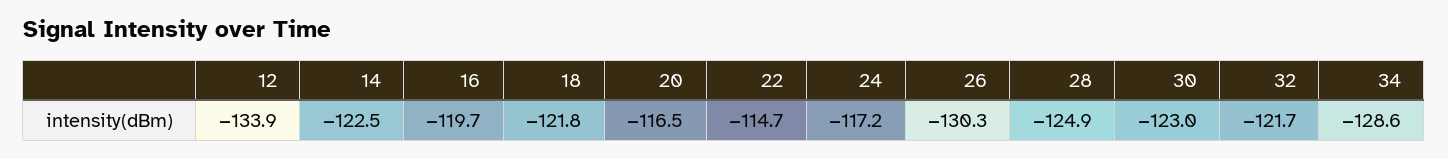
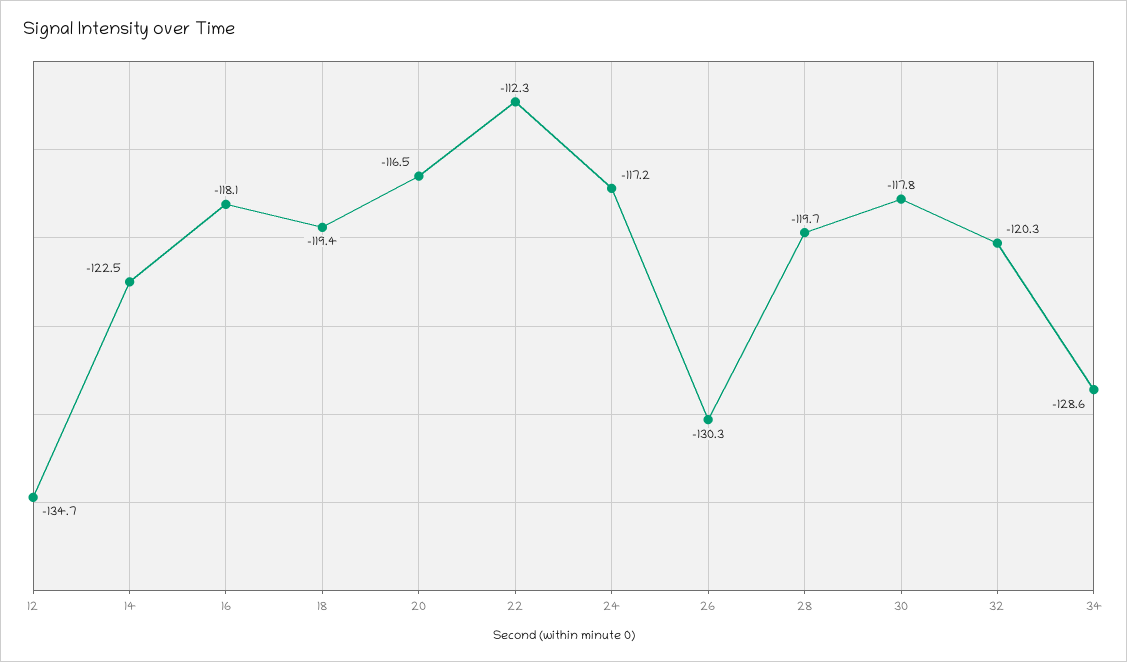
  {
-   "12": -133.9,
+   "12": -134.7,
    "14": -122.5,
-   "16": -119.7,
+   "16": -118.1,
-   "18": -121.8,
+   "18": -119.4,
    "20": -116.5,
-   "22": -114.7,
+   "22": -112.3,
    "24": -117.2,
    "26": -130.3,
-   "28": -124.9,
+   "28": -119.7,
-   "30": -123,
+   "30": -117.8,
-   "32": -121.7,
+   "32": -120.3,
    "34": -128.6
  }

